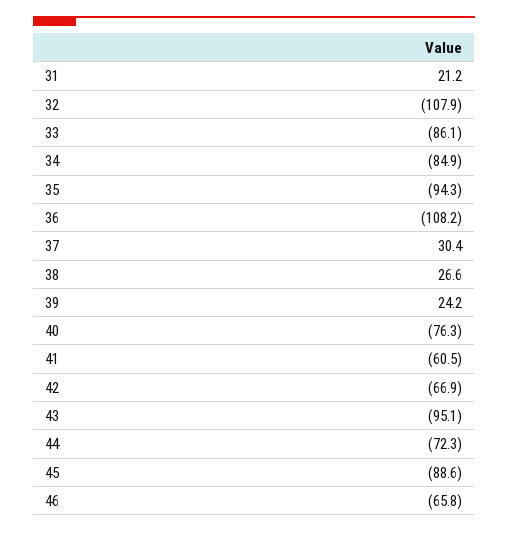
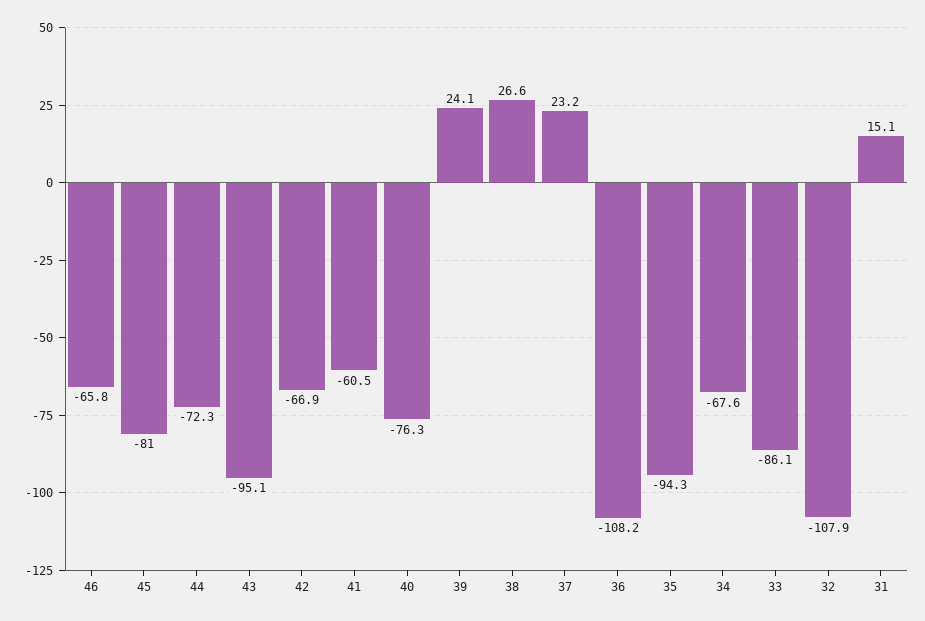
  {
-   "31": 21.2,
+   "31": 15.1,
    "32": -107.9,
    "33": -86.1,
-   "34": -84.9,
+   "34": -67.6,
    "35": -94.3,
    "36": -108.2,
-   "37": 30.4,
+   "37": 23.2,
    "38": 26.6,
-   "39": 24.2,
+   "39": 24.1,
    "40": -76.3,
    "41": -60.5,
    "42": -66.9,
    "43": -95.1,
    "44": -72.3,
-   "45": -88.6,
+   "45": -81,
    "46": -65.8
  }

